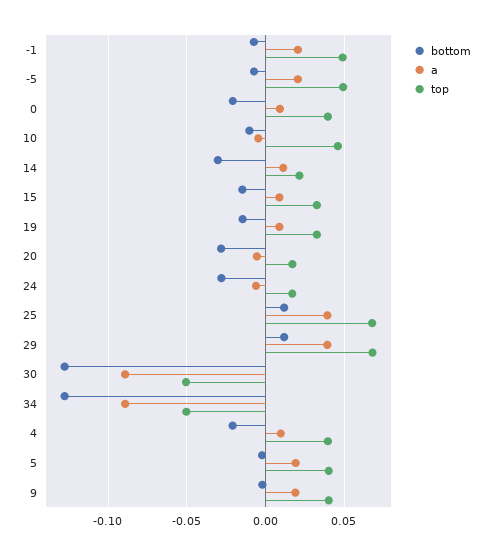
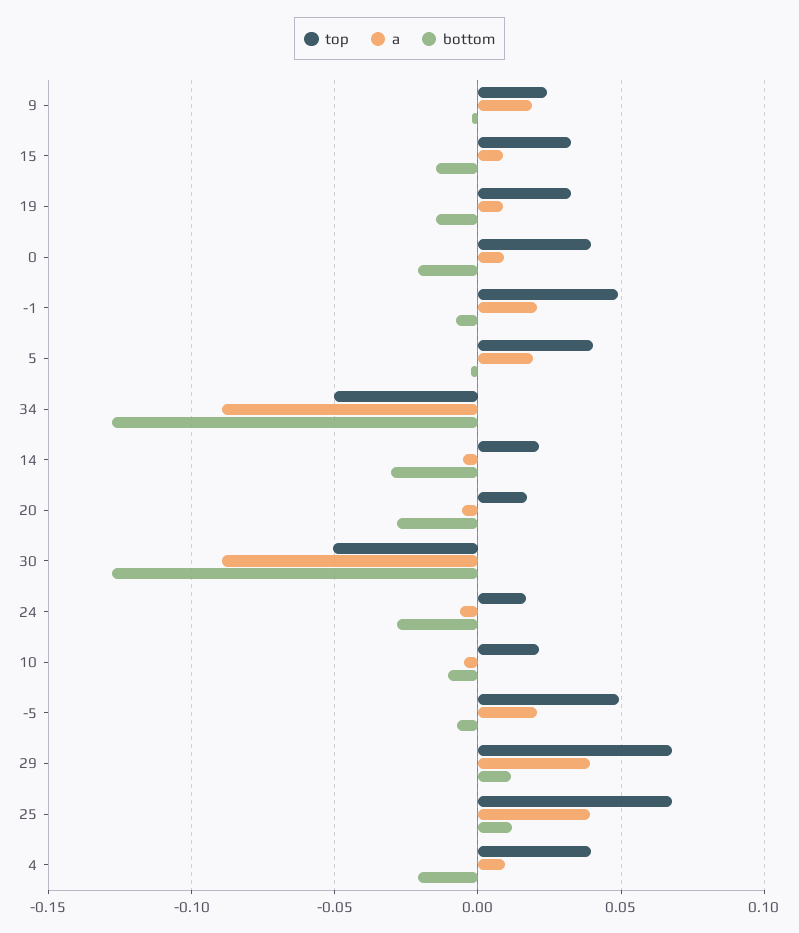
  {
    "bottom": {
      "-1": -0.01,
      "-5": -0.005,
      "0": -0.02,
      "10": -0.01,
      "14": -0.03,
      "15": -0.015,
      "19": -0.015,
      "20": -0.03,
      "24": -0.03,
      "25": 0.01,
      "29": 0.01,
      "30": -0.13,
      "34": -0.13,
      "4": -0.02,
      "5": 0,
      "9": 0
    },
    "a": {
      "-1": 0.02,
      "-5": 0.02,
      "0": 0.01,
      "10": -0.005,
-     "14": 0.01,
+     "14": -0.005,
      "15": 0.01,
      "19": 0.01,
      "20": -0.005,
      "24": -0.005,
      "25": 0.04,
      "29": 0.04,
      "30": -0.09,
      "34": -0.09,
      "4": 0.01,
      "5": 0.02,
      "9": 0.02
    },
    "top": {
      "-1": 0.05,
      "-5": 0.05,
      "0": 0.04,
-     "10": 0.045,
+     "10": 0.02,
      "14": 0.02,
      "15": 0.035,
      "19": 0.035,
      "20": 0.015,
      "24": 0.015,
      "25": 0.07,
      "29": 0.07,
      "30": -0.05,
      "34": -0.05,
      "4": 0.04,
      "5": 0.04,
-     "9": 0.04
+     "9": 0.025
    }
  }

